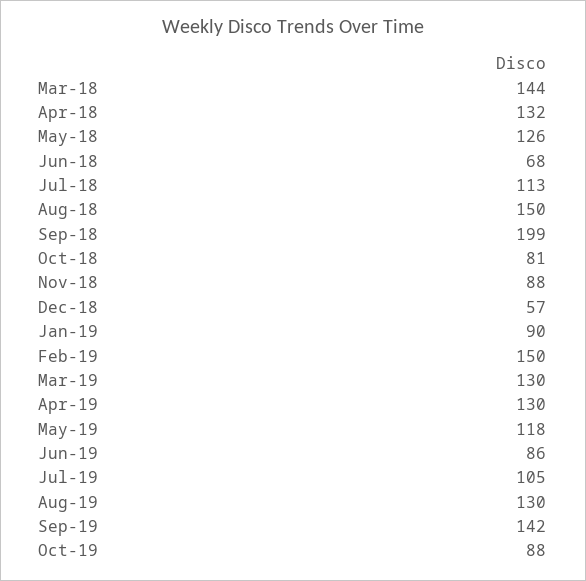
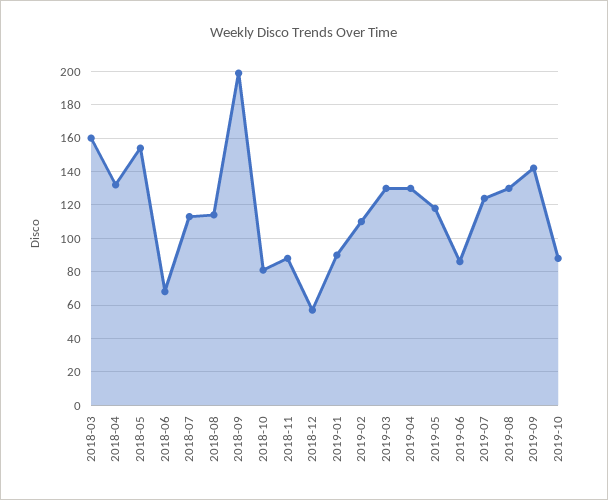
  {
-   "Mar-18": 144,
+   "Mar-18": 160,
    "Apr-18": 132,
-   "May-18": 126,
+   "May-18": 155,
    "Jun-18": 68,
    "Jul-18": 113,
-   "Aug-18": 150,
+   "Aug-18": 115,
    "Sep-18": 199,
    "Oct-18": 81,
    "Nov-18": 88,
    "Dec-18": 57,
    "Jan-19": 90,
-   "Feb-19": 150,
+   "Feb-19": 110,
    "Mar-19": 130,
    "Apr-19": 130,
    "May-19": 118,
    "Jun-19": 86,
-   "Jul-19": 105,
+   "Jul-19": 125,
    "Aug-19": 130,
    "Sep-19": 142,
    "Oct-19": 88
  }

